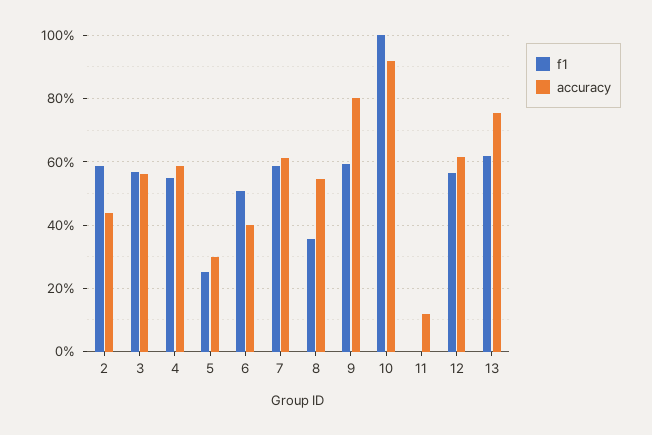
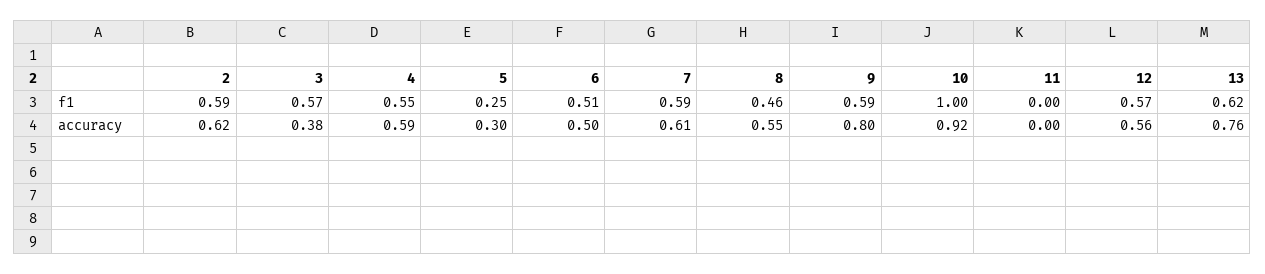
  {
    "f1": {
      "2": 0.59,
      "3": 0.57,
      "4": 0.55,
      "5": 0.25,
      "6": 0.51,
      "7": 0.59,
-     "8": 0.36,
+     "8": 0.46,
      "9": 0.59,
      "10": 1,
      "11": 0,
      "12": 0.57,
      "13": 0.62
    },
    "accuracy": {
-     "2": 0.44,
+     "2": 0.62,
-     "3": 0.56,
+     "3": 0.38,
      "4": 0.59,
      "5": 0.3,
-     "6": 0.4,
+     "6": 0.5,
      "7": 0.61,
      "8": 0.55,
      "9": 0.8,
      "10": 0.92,
-     "11": 0.12,
+     "11": 0,
-     "12": 0.62,
+     "12": 0.56,
      "13": 0.76
    }
  }

